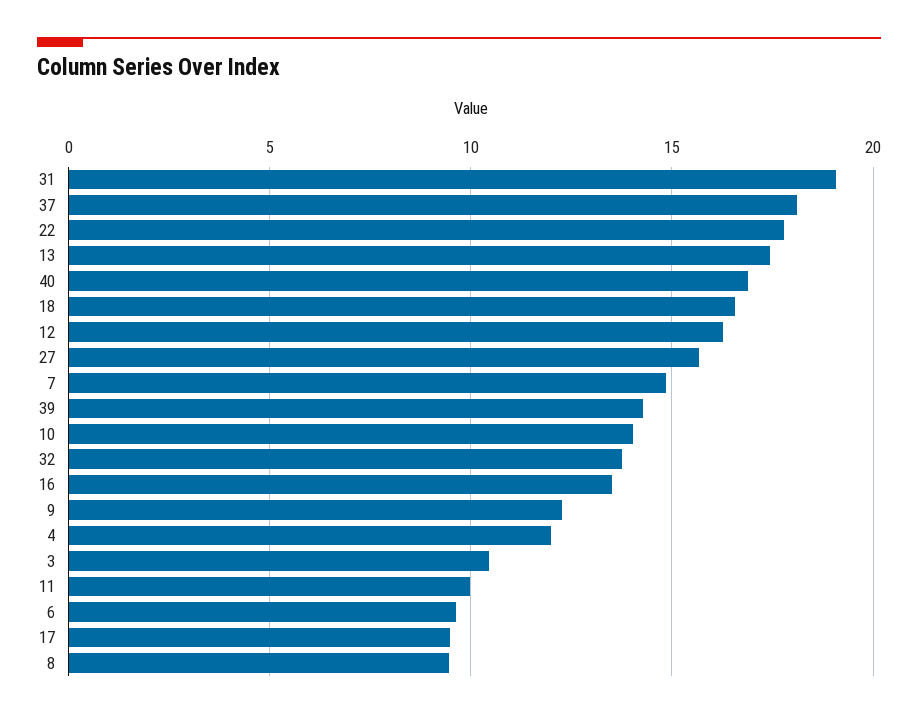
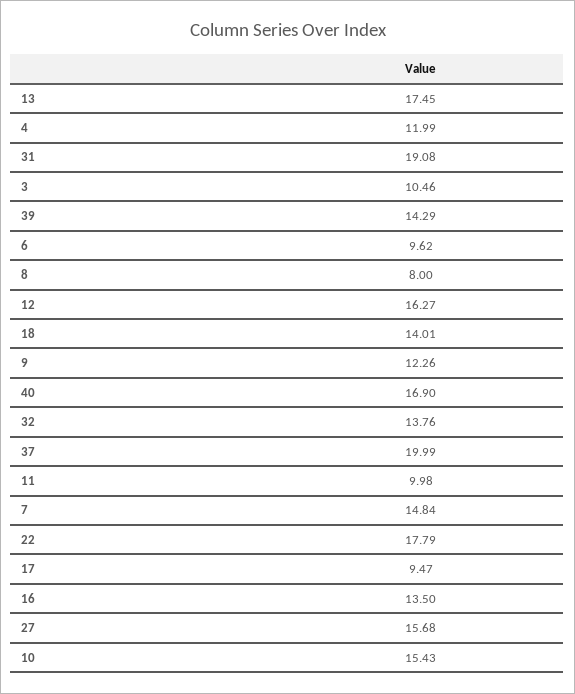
  {
    "31": 19.08,
-   "37": 18,
+   "37": 19.99,
    "22": 17.79,
    "13": 17.45,
    "40": 16.9,
-   "18": 16.5,
+   "18": 14.01,
    "12": 16.27,
    "27": 15.68,
    "7": 14.84,
    "39": 14.29,
-   "10": 14,
+   "10": 15.43,
    "32": 13.76,
    "16": 13.5,
    "9": 12.26,
    "4": 11.99,
    "3": 10.46,
    "11": 9.98,
    "6": 9.62,
    "17": 9.47,
-   "8": 9.5
+   "8": 8
  }

